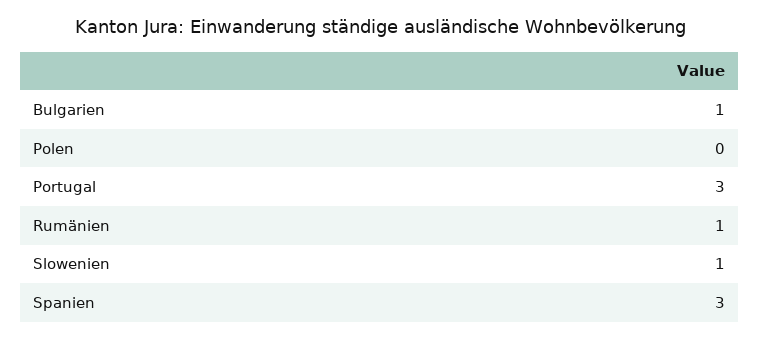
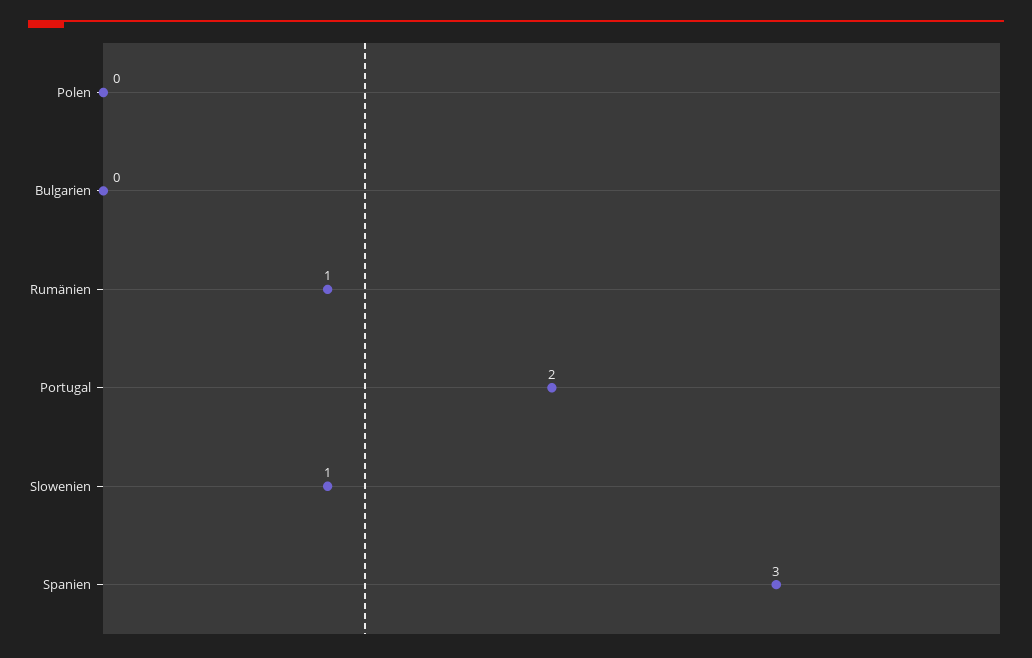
  {
-   "Bulgarien": 1,
+   "Bulgarien": 0,
    "Polen": 0,
-   "Portugal": 3,
+   "Portugal": 2,
    "Rumänien": 1,
    "Slowenien": 1,
    "Spanien": 3
  }

